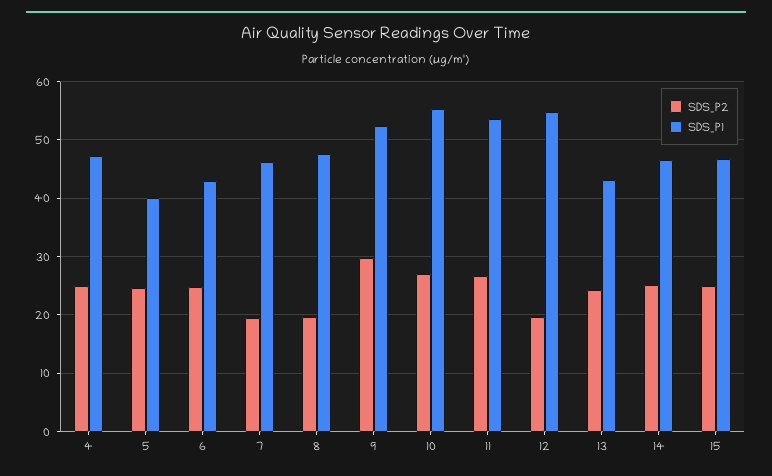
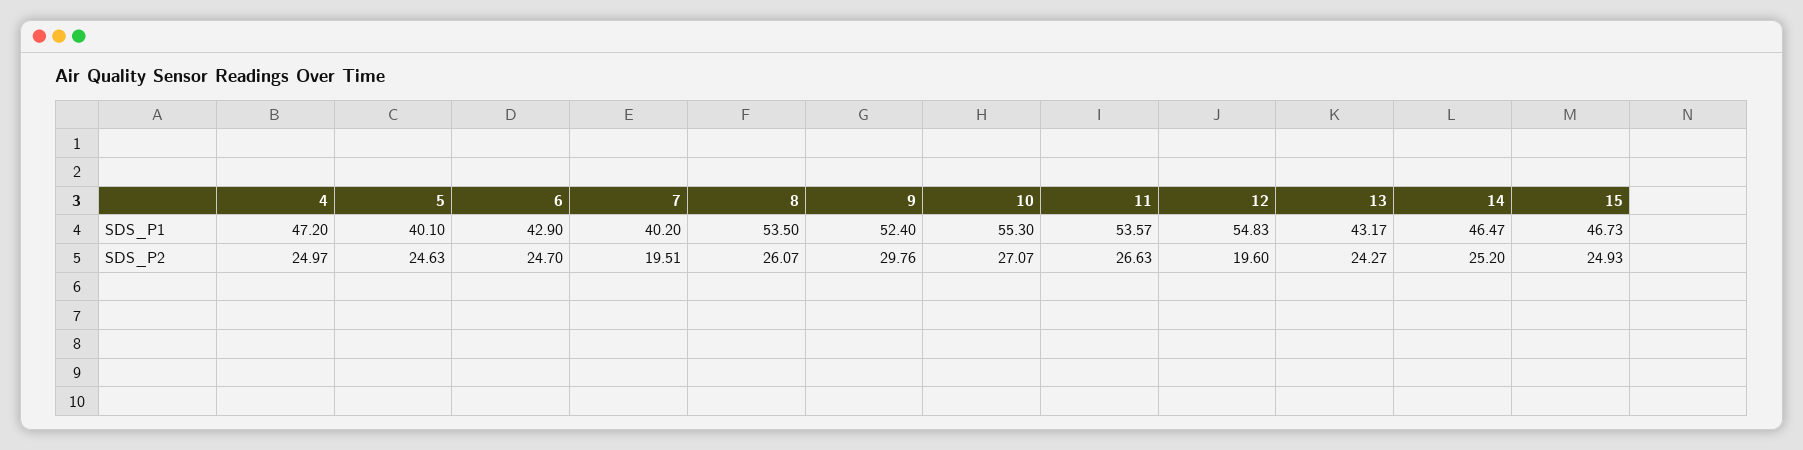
  {
    "SDS_P2": {
      "4": 24.97,
      "5": 24.63,
      "6": 24.7,
      "7": 19.51,
-     "8": 20,
+     "8": 26.07,
      "9": 29.76,
      "10": 27.07,
      "11": 26.63,
      "12": 19.6,
      "13": 24.27,
      "14": 25.2,
      "15": 24.93
    },
    "SDS_P1": {
      "4": 47.2,
      "5": 40.1,
      "6": 42.9,
-     "7": 46,
+     "7": 40.2,
-     "8": 48,
+     "8": 53.5,
      "9": 52.4,
      "10": 55.3,
      "11": 53.57,
      "12": 54.83,
      "13": 43.17,
      "14": 46.47,
      "15": 46.73
    }
  }

